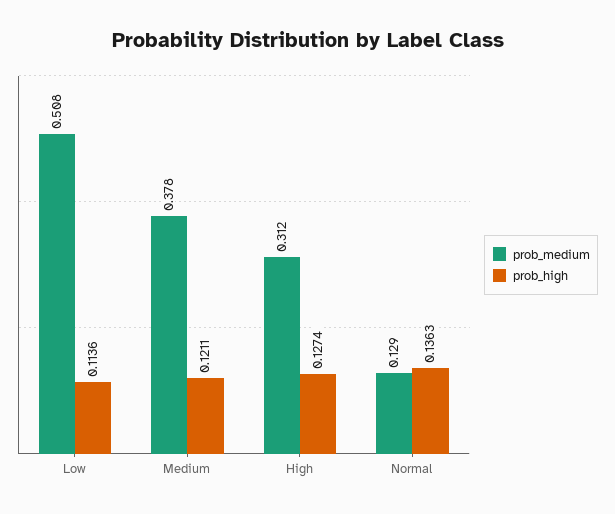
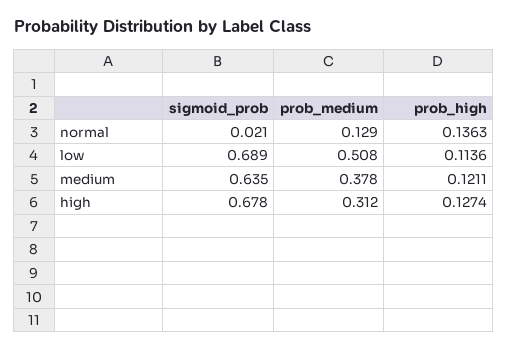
  {
    "prob_medium": {
      "Low": 0.508,
      "Medium": 0.378,
      "High": 0.312,
      "Normal": 0.129
    },
    "prob_high": {
      "Low": 0.1136,
      "Medium": 0.1211,
      "High": 0.1274,
      "Normal": 0.1363
-   }
+   },
+   "sigmoid_prob": {
+     "Normal": 0.021,
+     "Low": 0.689,
+     "Medium": 0.635,
+     "High": 0.678
+   }
  }

